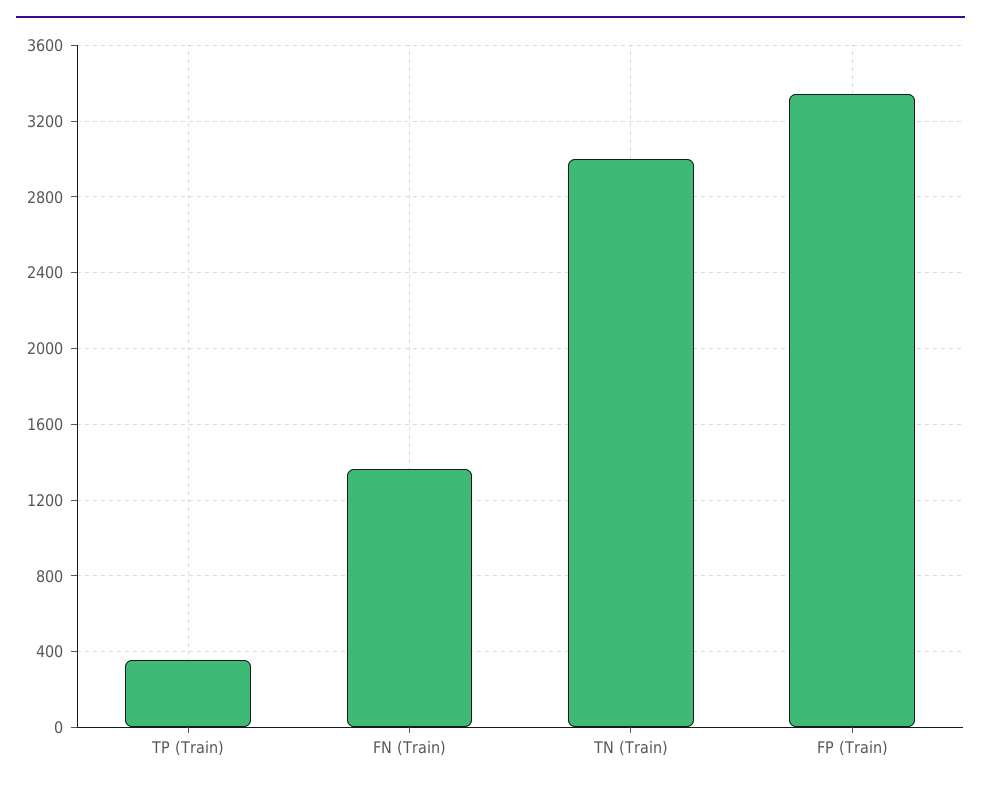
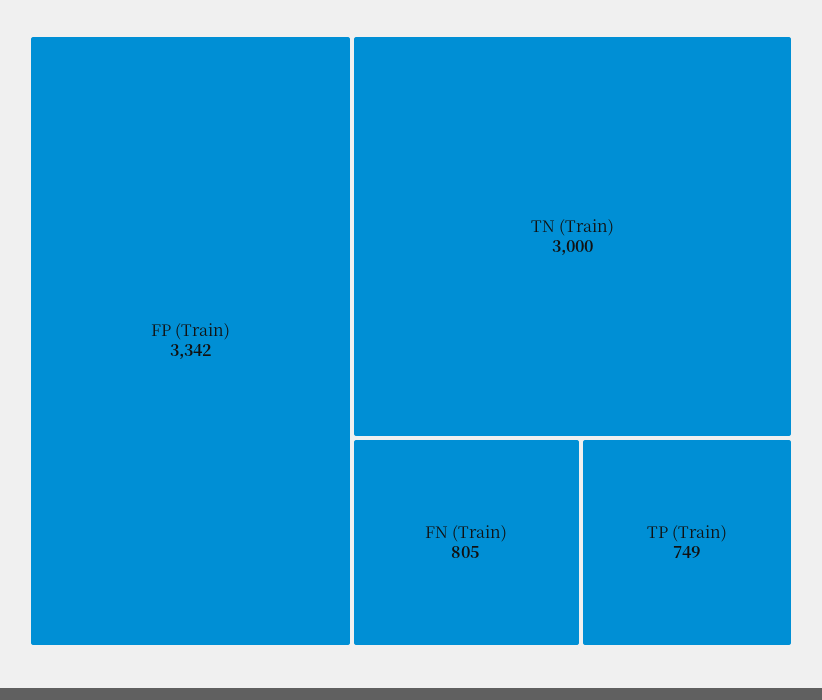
  {
-   "TP (Train)": 350,
+   "TP (Train)": 749,
-   "FN (Train)": 1350,
+   "FN (Train)": 805,
    "TN (Train)": 3000,
    "FP (Train)": 3342
  }

